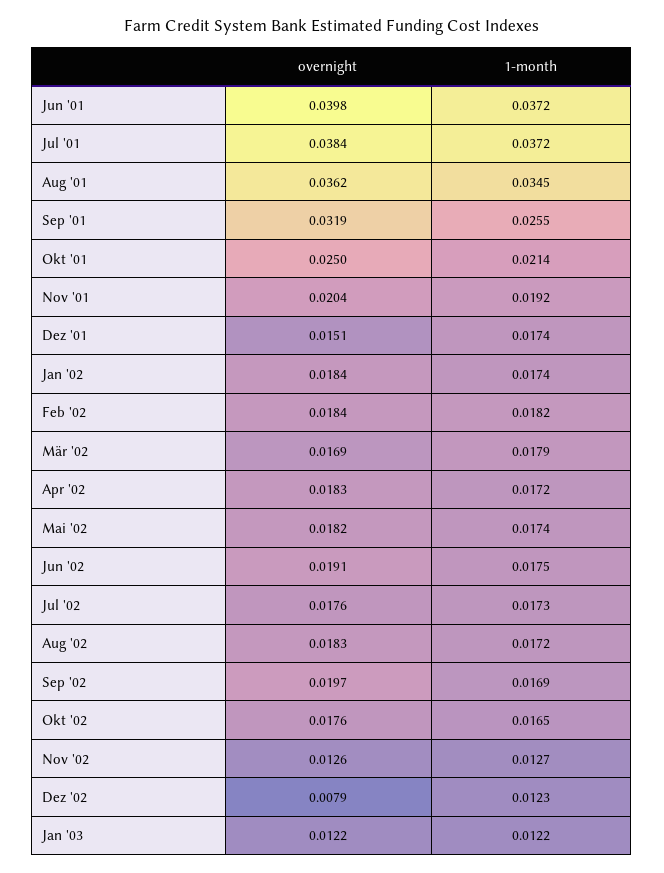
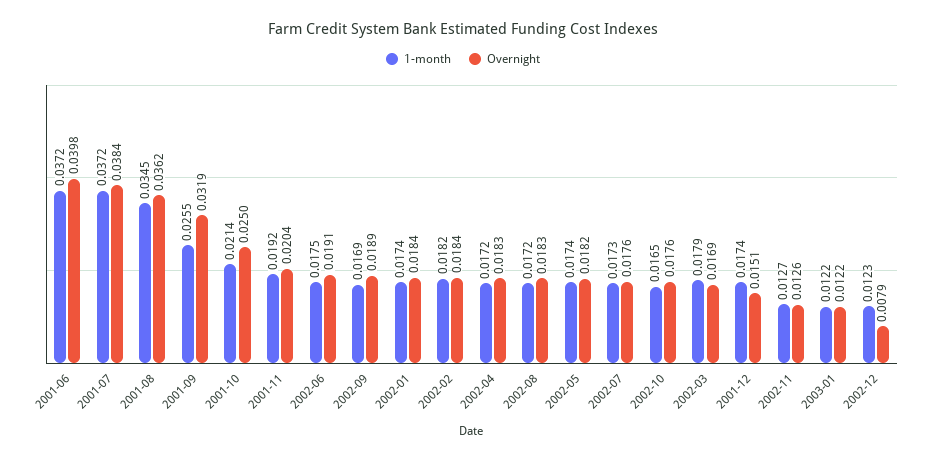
  {
    "overnight": {
      "Jun '01": 0.0398,
      "Jul '01": 0.0384,
      "Aug '01": 0.0362,
      "Sep '01": 0.0319,
      "Okt '01": 0.025,
      "Nov '01": 0.0204,
      "Dez '01": 0.0151,
      "Jan '02": 0.0184,
      "Feb '02": 0.0184,
      "Mär '02": 0.0169,
      "Apr '02": 0.0183,
      "Mai '02": 0.0182,
      "Jun '02": 0.0191,
      "Jul '02": 0.0176,
      "Aug '02": 0.0183,
-     "Sep '02": 0.0197,
+     "Sep '02": 0.0189,
      "Okt '02": 0.0176,
      "Nov '02": 0.0126,
      "Dez '02": 0.0079,
      "Jan '03": 0.0122
    },
    "1-month": {
      "Jun '01": 0.0372,
      "Jul '01": 0.0372,
      "Aug '01": 0.0345,
      "Sep '01": 0.0255,
      "Okt '01": 0.0214,
      "Nov '01": 0.0192,
      "Dez '01": 0.0174,
      "Jan '02": 0.0174,
      "Feb '02": 0.0182,
      "Mär '02": 0.0179,
      "Apr '02": 0.0172,
      "Mai '02": 0.0174,
      "Jun '02": 0.0175,
      "Jul '02": 0.0173,
      "Aug '02": 0.0172,
      "Sep '02": 0.0169,
      "Okt '02": 0.0165,
      "Nov '02": 0.0127,
      "Dez '02": 0.0123,
      "Jan '03": 0.0122
    }
  }

